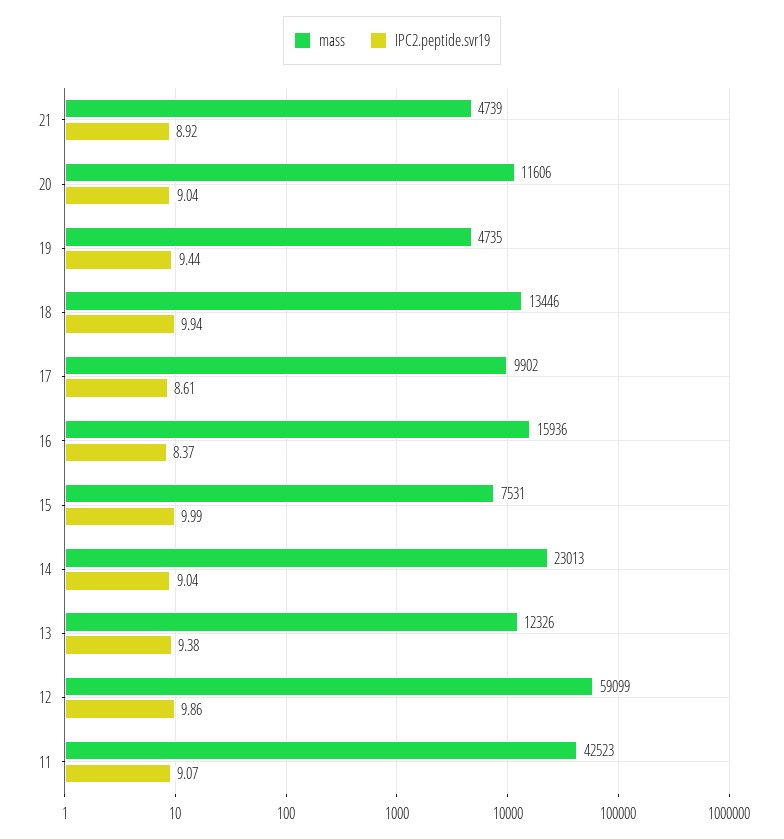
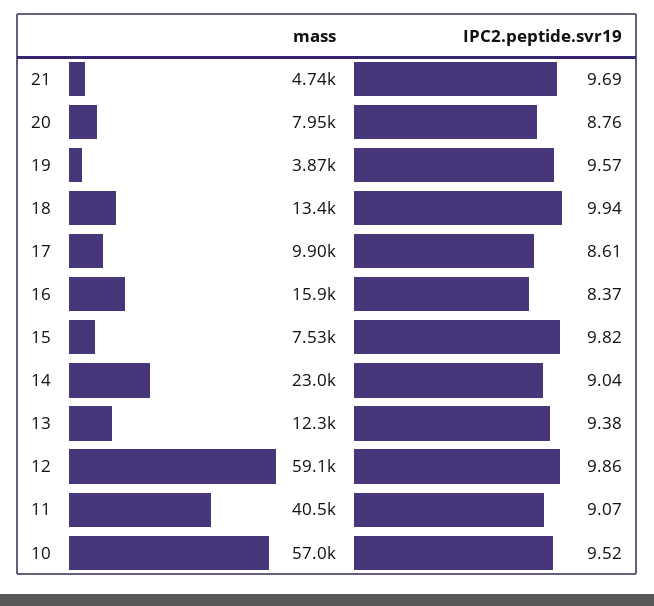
  {
    "mass": {
      "21": 4739,
-     "20": 11606,
+     "20": 7950,
-     "19": 4735,
+     "19": 3870,
      "18": 13446,
      "17": 9902,
      "16": 15936,
      "15": 7531,
      "14": 23013,
      "13": 12326,
      "12": 59099,
-     "11": 42523
+     "11": 40500,
+     "10": 57000
    },
    "IPC2.peptide.svr19": {
-     "21": 8.92,
+     "21": 9.69,
-     "20": 9.04,
+     "20": 8.76,
-     "19": 9.44,
+     "19": 9.57,
      "18": 9.94,
      "17": 8.61,
      "16": 8.37,
-     "15": 9.99,
+     "15": 9.82,
      "14": 9.04,
      "13": 9.38,
      "12": 9.86,
-     "11": 9.07
+     "11": 9.07,
+     "10": 9.52
    }
  }

